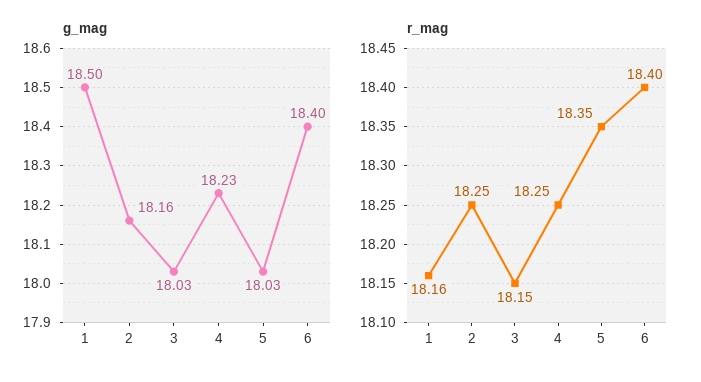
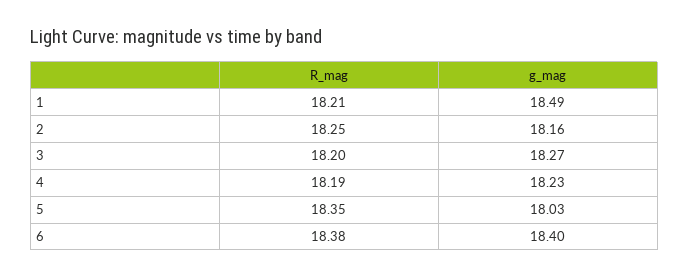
  {
    "g_mag": {
-     "1": 18.5,
+     "1": 18.49,
      "2": 18.16,
-     "3": 18.03,
+     "3": 18.27,
      "4": 18.23,
      "5": 18.03,
      "6": 18.4
    },
    "r_mag": {
-     "1": 18.16,
+     "1": 18.21,
      "2": 18.25,
-     "3": 18.15,
+     "3": 18.2,
-     "4": 18.25,
+     "4": 18.19,
      "5": 18.35,
-     "6": 18.4
+     "6": 18.38
    }
  }

